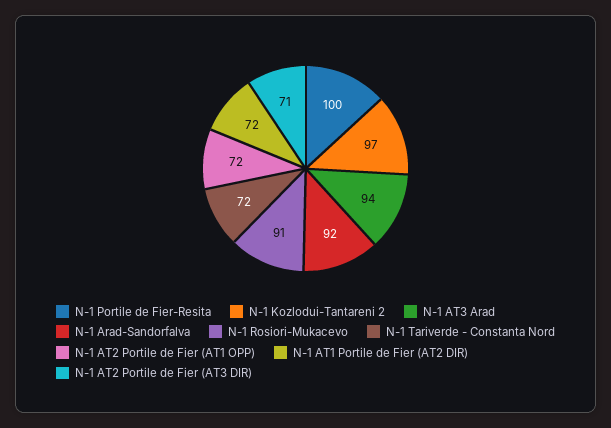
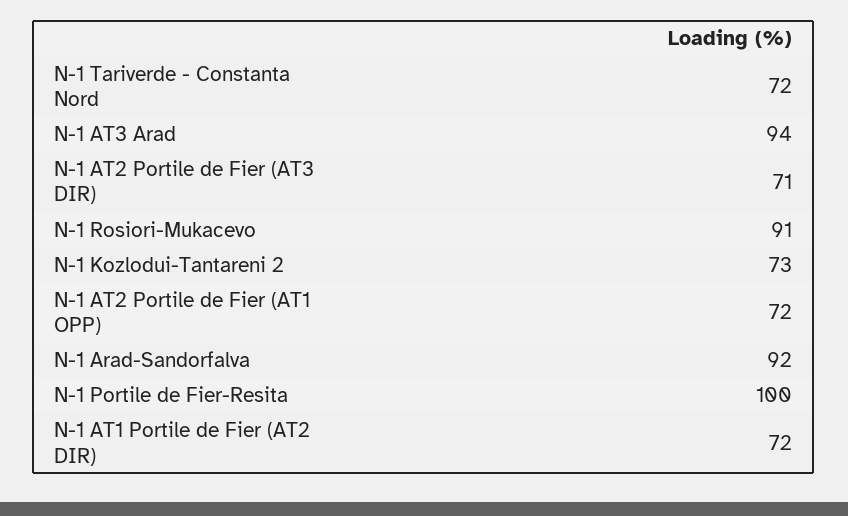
  {
    "N-1 Portile de Fier-Resita": 100,
-   "N-1 Kozlodui-Tantareni 2": 97,
+   "N-1 Kozlodui-Tantareni 2": 73,
    "N-1 AT3 Arad": 94,
    "N-1 Arad-Sandorfalva": 92,
    "N-1 Rosiori-Mukacevo": 91,
    "N-1 Tariverde - Constanta Nord": 72,
    "N-1 AT2 Portile de Fier (AT1 OPP)": 72,
    "N-1 AT1 Portile de Fier (AT2 DIR)": 72,
    "N-1 AT2 Portile de Fier (AT3 DIR)": 71
  }

